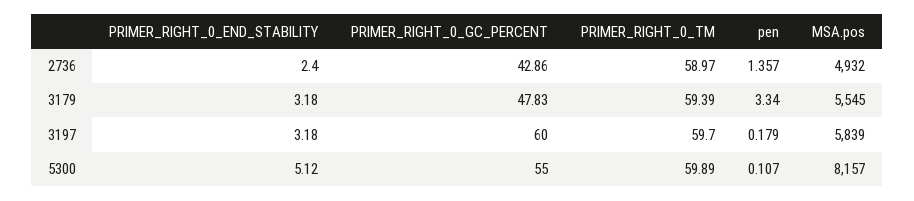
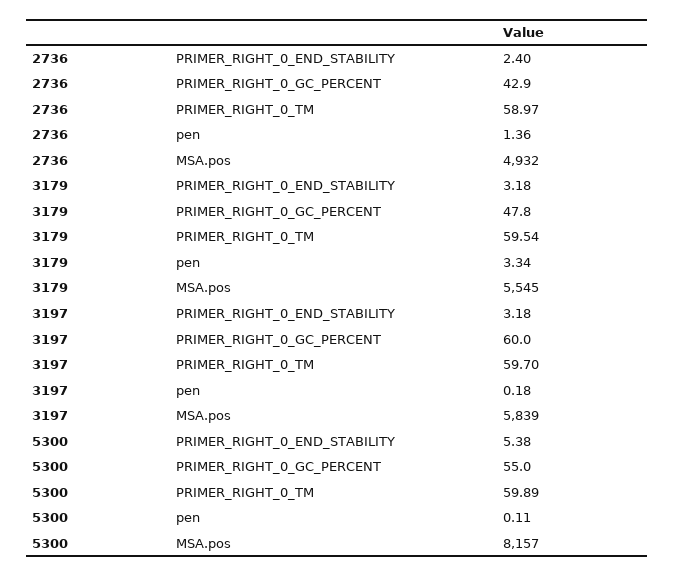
  {
    "PRIMER_RIGHT_0_END_STABILITY": {
      "2736": 2.4,
      "3179": 3.18,
      "3197": 3.18,
-     "5300": 5.12
+     "5300": 5.38
    },
    "PRIMER_RIGHT_0_GC_PERCENT": {
      "2736": 42.86,
      "3179": 47.83,
      "3197": 60,
      "5300": 55
    },
    "PRIMER_RIGHT_0_TM": {
      "2736": 58.97,
-     "3179": 59.39,
+     "3179": 59.54,
      "3197": 59.7,
      "5300": 59.89
    },
    "pen": {
      "2736": 1.357,
      "3179": 3.34,
      "3197": 0.179,
      "5300": 0.107
    },
    "MSA.pos": {
      "2736": 4932,
      "3179": 5545,
      "3197": 5839,
      "5300": 8157
    }
  }

